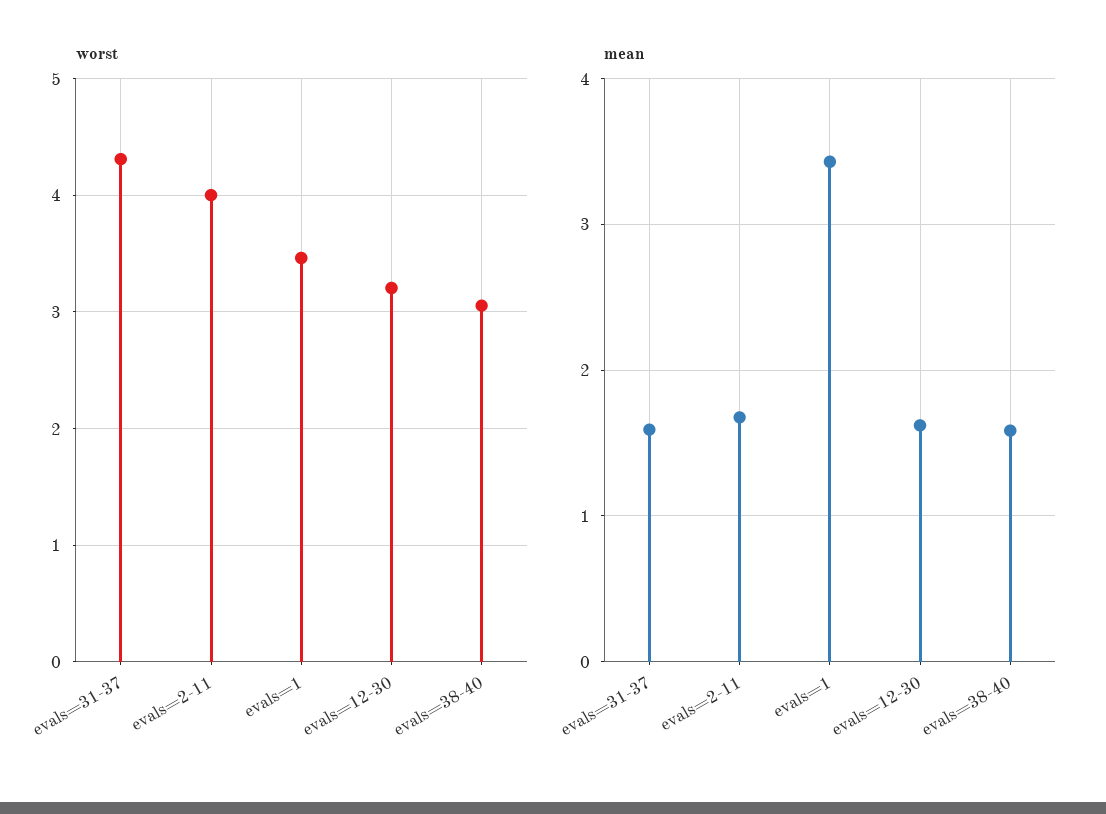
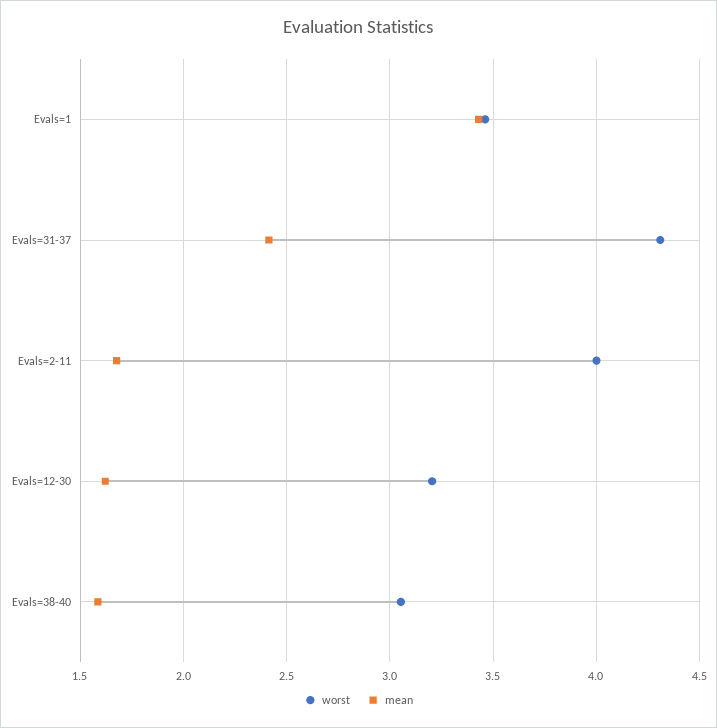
  {
    "worst": {
      "evals=31-37": 4.3,
      "evals=2-11": 4,
      "evals=1": 3.45,
      "evals=12-30": 3.2,
      "evals=38-40": 3.05
    },
    "mean": {
-     "evals=31-37": 1.6,
+     "evals=31-37": 2.4,
      "evals=2-11": 1.7,
      "evals=1": 3.45,
      "evals=12-30": 1.6,
      "evals=38-40": 1.6
    }
  }

